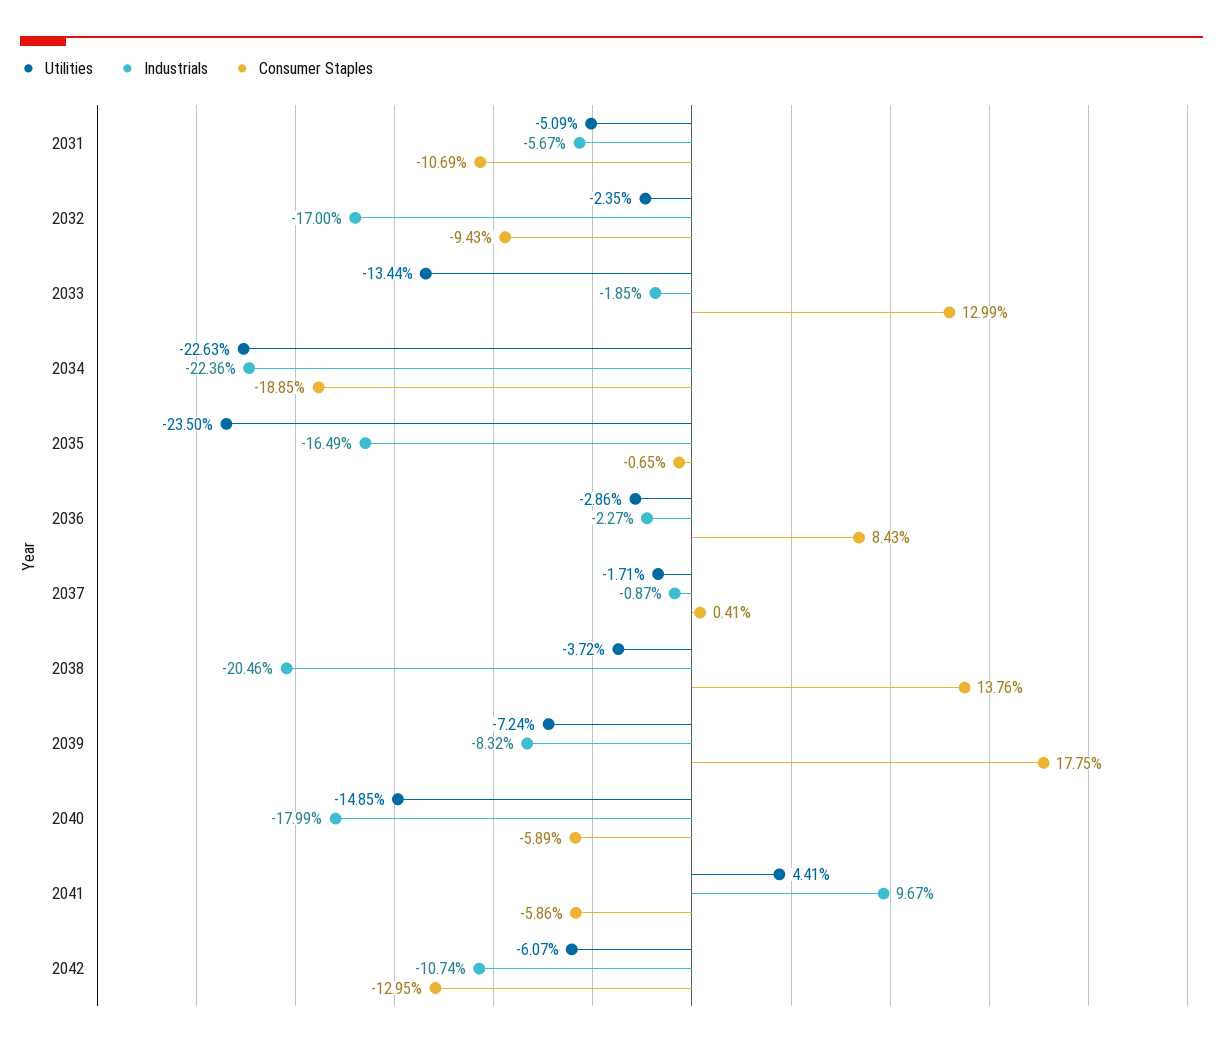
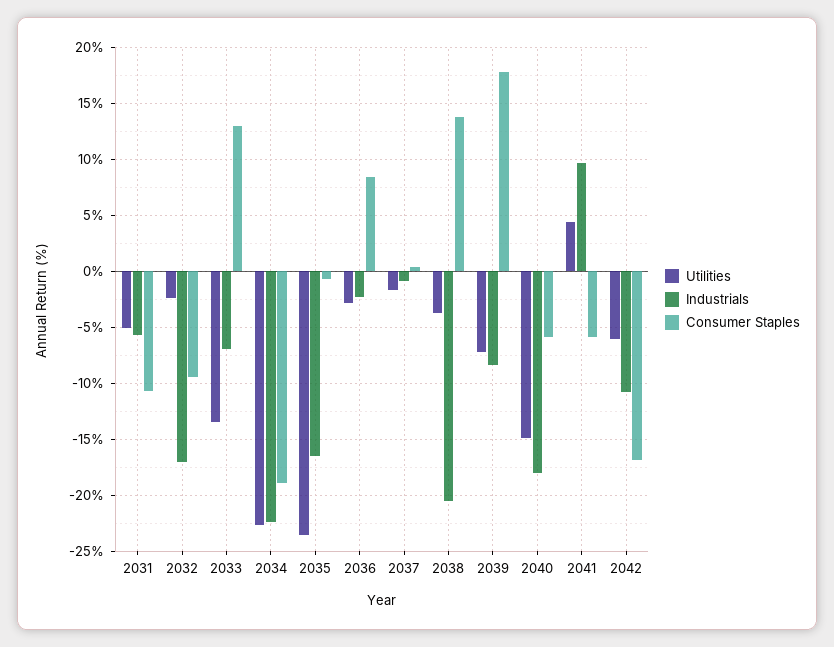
  {
    "Utilities": {
      "2031": -5.09,
      "2032": -2.35,
      "2033": -13.44,
      "2034": -22.63,
      "2035": -23.5,
      "2036": -2.86,
      "2037": -1.71,
      "2038": -3.72,
      "2039": -7.24,
      "2040": -14.85,
      "2041": 4.41,
      "2042": -6.07
    },
    "Industrials": {
      "2031": -5.67,
      "2032": -17,
-     "2033": -1.85,
+     "2033": -7,
      "2034": -22.36,
      "2035": -16.49,
      "2036": -2.27,
      "2037": -0.87,
      "2038": -20.46,
      "2039": -8.32,
      "2040": -17.99,
      "2041": 9.67,
      "2042": -10.74
    },
    "Consumer Staples": {
      "2031": -10.69,
      "2032": -9.43,
      "2033": 12.99,
      "2034": -18.85,
      "2035": -0.65,
      "2036": 8.43,
      "2037": 0.41,
      "2038": 13.76,
      "2039": 17.75,
      "2040": -5.89,
      "2041": -5.86,
-     "2042": -12.95
+     "2042": -17
    }
  }

